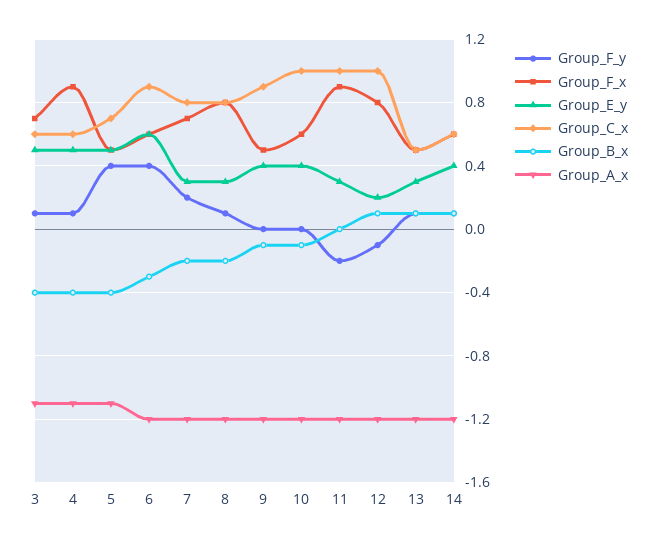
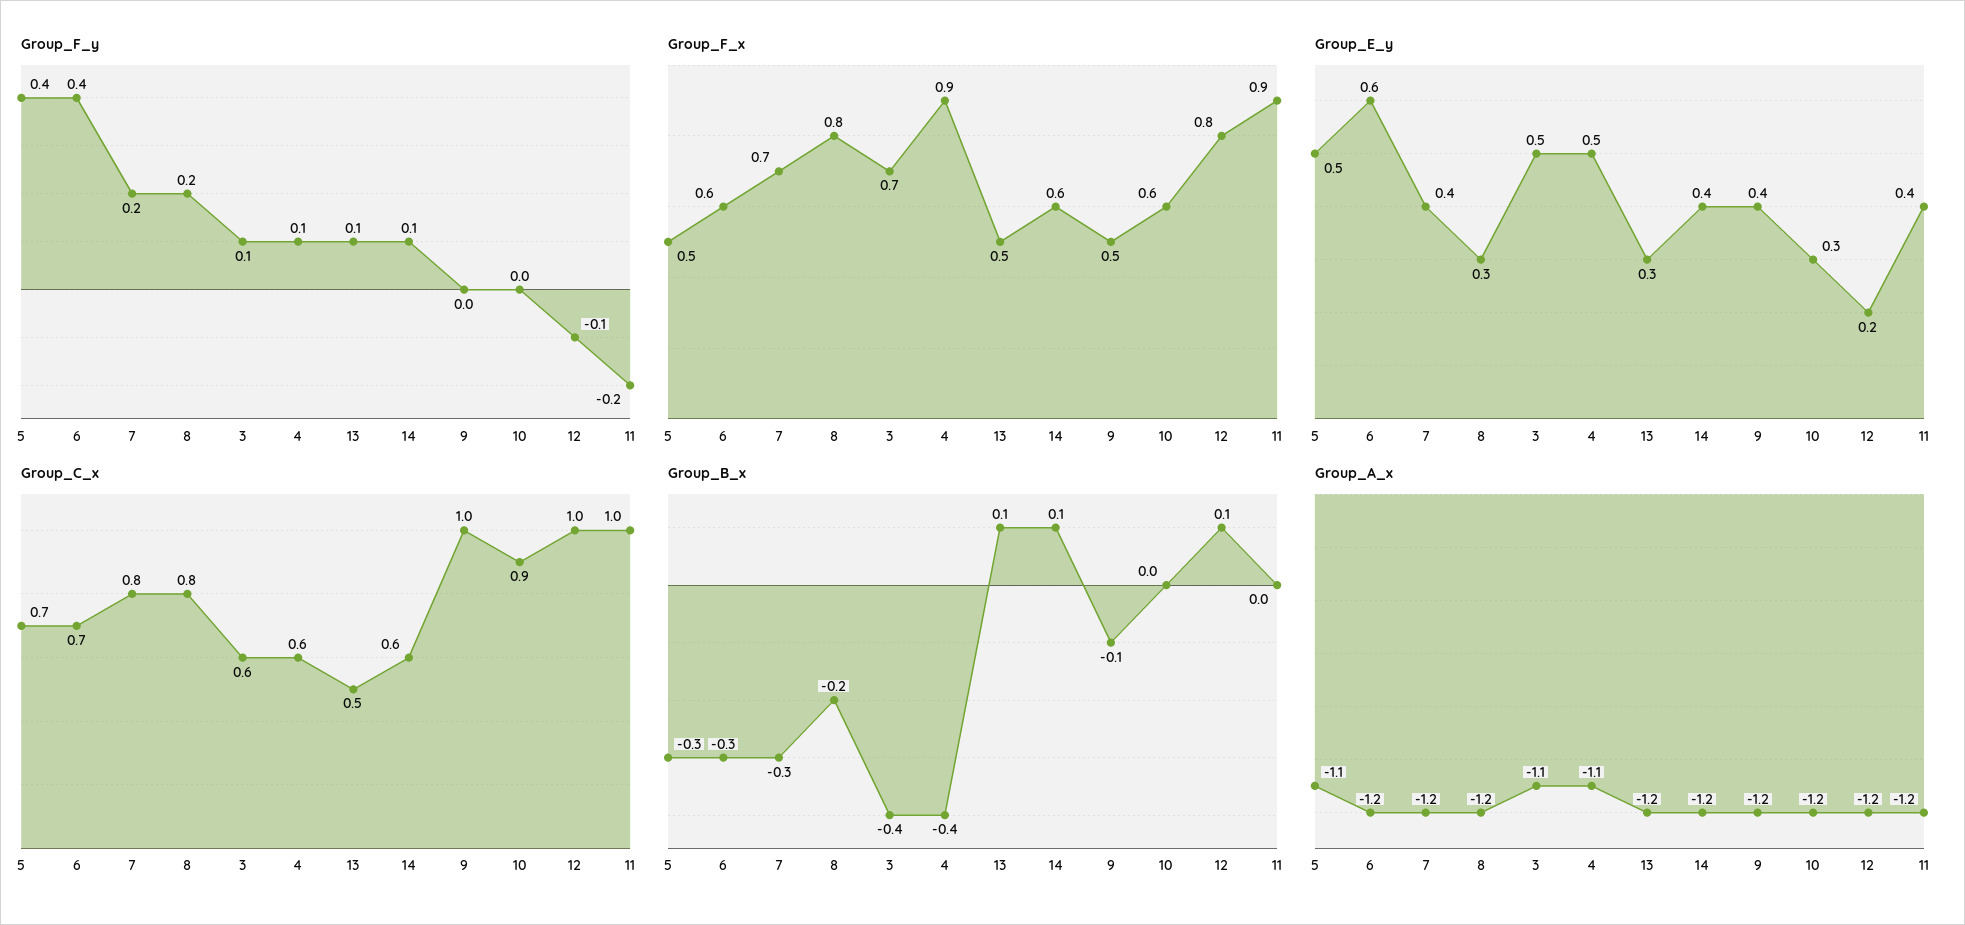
  {
    "Group_F_y": {
      "3": 0.1,
      "4": 0.1,
      "5": 0.4,
      "6": 0.4,
      "7": 0.2,
-     "8": 0.1,
+     "8": 0.2,
      "9": 0,
      "10": 0,
      "11": -0.2,
      "12": -0.1,
      "13": 0.1,
      "14": 0.1
    },
    "Group_F_x": {
      "3": 0.7,
      "4": 0.9,
      "5": 0.5,
      "6": 0.6,
      "7": 0.7,
      "8": 0.8,
      "9": 0.5,
      "10": 0.6,
      "11": 0.9,
      "12": 0.8,
      "13": 0.5,
      "14": 0.6
    },
    "Group_E_y": {
      "3": 0.5,
      "4": 0.5,
      "5": 0.5,
      "6": 0.6,
-     "7": 0.3,
+     "7": 0.4,
      "8": 0.3,
      "9": 0.4,
-     "10": 0.4,
+     "10": 0.3,
-     "11": 0.3,
+     "11": 0.4,
      "12": 0.2,
      "13": 0.3,
      "14": 0.4
    },
    "Group_C_x": {
      "3": 0.6,
      "4": 0.6,
      "5": 0.7,
-     "6": 0.9,
+     "6": 0.7,
      "7": 0.8,
      "8": 0.8,
-     "9": 0.9,
+     "9": 1,
-     "10": 1,
+     "10": 0.9,
      "11": 1,
      "12": 1,
      "13": 0.5,
      "14": 0.6
    },
    "Group_B_x": {
      "3": -0.4,
      "4": -0.4,
-     "5": -0.4,
+     "5": -0.3,
      "6": -0.3,
-     "7": -0.2,
+     "7": -0.3,
      "8": -0.2,
      "9": -0.1,
-     "10": -0.1,
+     "10": 0,
      "11": 0,
      "12": 0.1,
      "13": 0.1,
      "14": 0.1
    },
    "Group_A_x": {
      "3": -1.1,
      "4": -1.1,
      "5": -1.1,
      "6": -1.2,
      "7": -1.2,
      "8": -1.2,
      "9": -1.2,
      "10": -1.2,
      "11": -1.2,
      "12": -1.2,
      "13": -1.2,
      "14": -1.2
    }
  }

